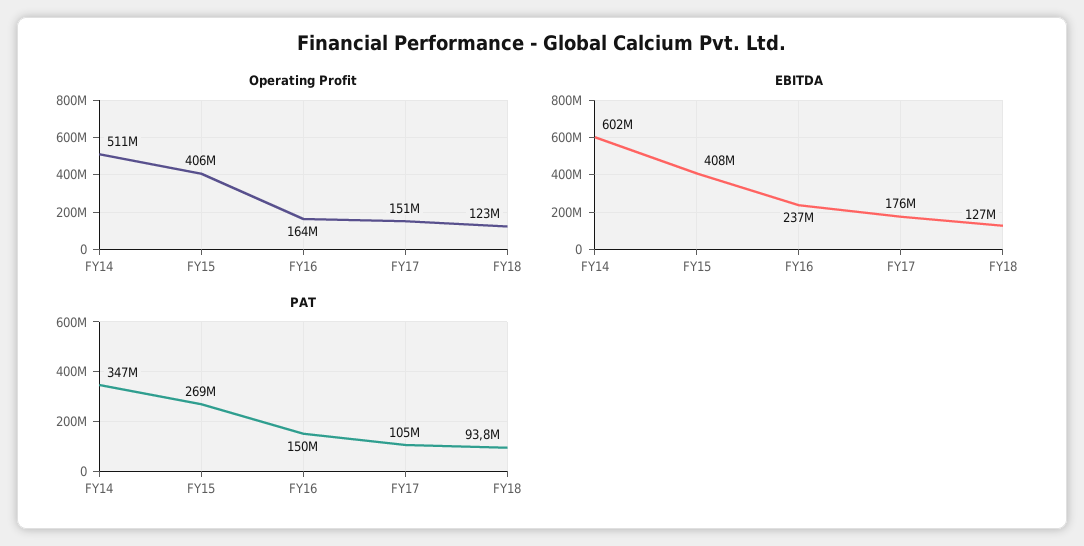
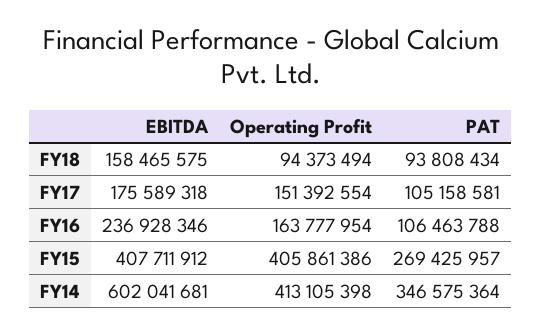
  {
    "Operating Profit": {
-     "FY14": 511000000,
+     "FY14": 413105398,
      "FY15": 405861386,
      "FY16": 163777954,
      "FY17": 151392554,
-     "FY18": 123000000
+     "FY18": 94373494
    },
    "EBITDA": {
      "FY14": 602041681,
      "FY15": 407711912,
      "FY16": 236928346,
      "FY17": 175589318,
-     "FY18": 127000000
+     "FY18": 158465575
    },
    "PAT": {
      "FY14": 346575364,
      "FY15": 269425957,
-     "FY16": 150000000,
+     "FY16": 106463788,
      "FY17": 105158581,
      "FY18": 93808434
    }
  }

